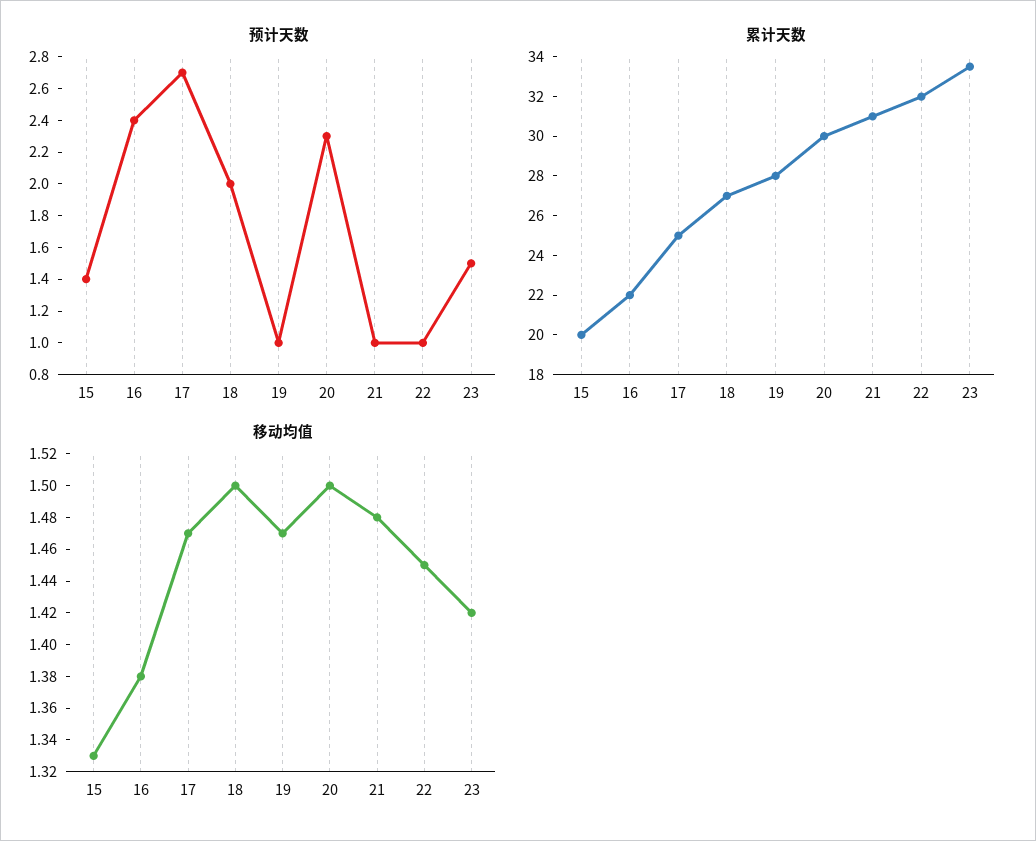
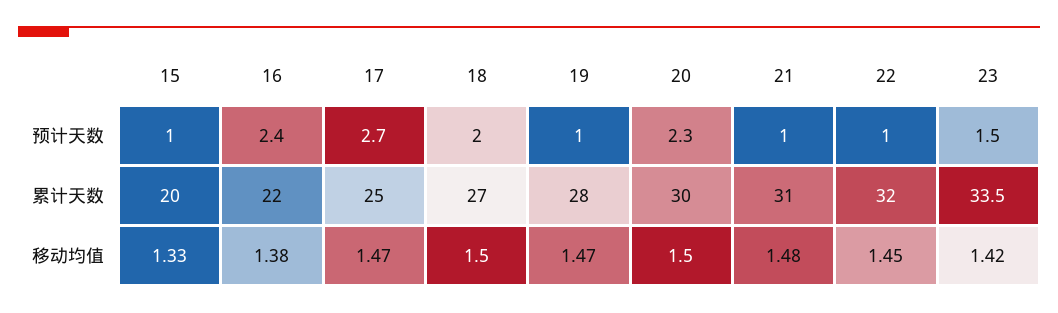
  {
    "预计天数": {
-     "15": 1.4,
+     "15": 1,
      "16": 2.4,
      "17": 2.7,
      "18": 2,
      "19": 1,
      "20": 2.3,
      "21": 1,
      "22": 1,
      "23": 1.5
    },
    "累计天数": {
      "15": 20,
      "16": 22,
      "17": 25,
      "18": 27,
      "19": 28,
      "20": 30,
      "21": 31,
      "22": 32,
      "23": 33.5
    },
    "移动均值": {
      "15": 1.33,
      "16": 1.38,
      "17": 1.47,
      "18": 1.5,
      "19": 1.47,
      "20": 1.5,
      "21": 1.48,
      "22": 1.45,
      "23": 1.42
    }
  }

